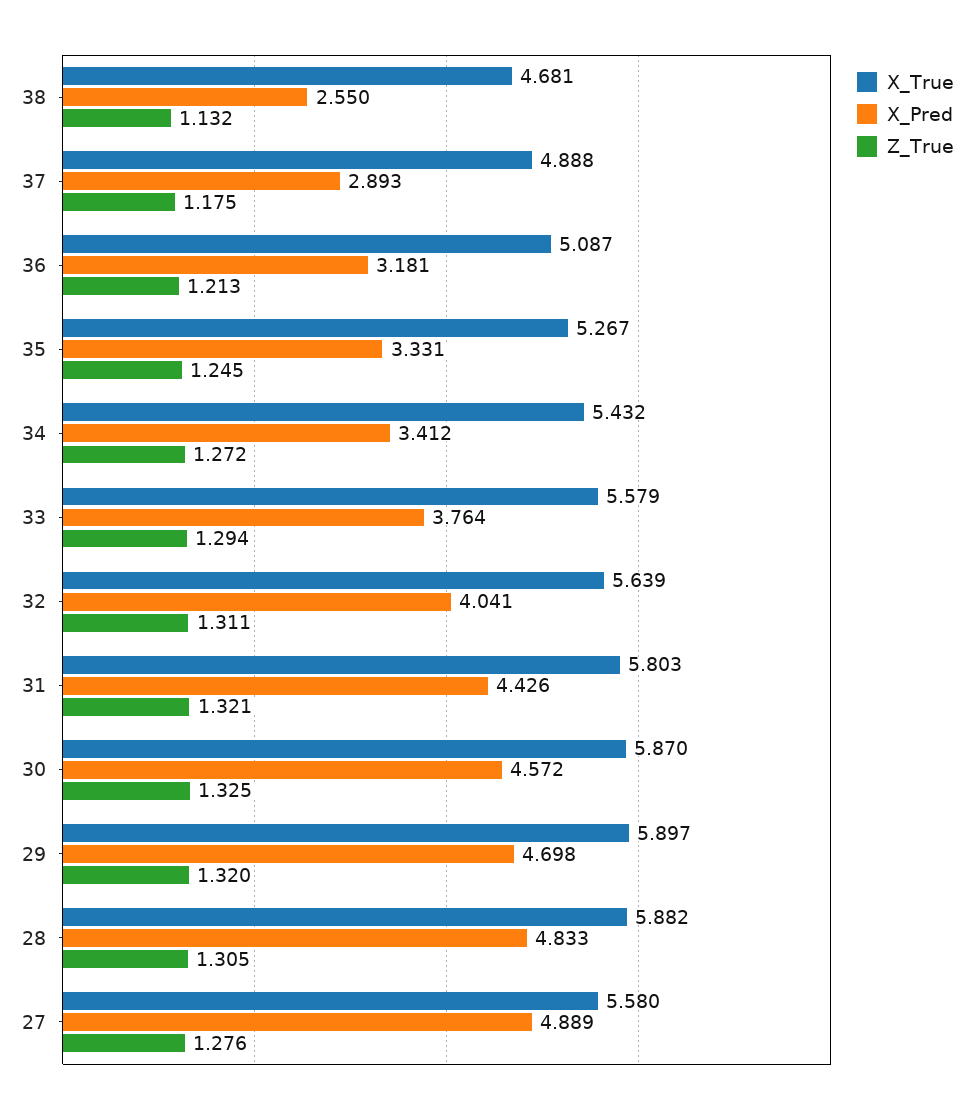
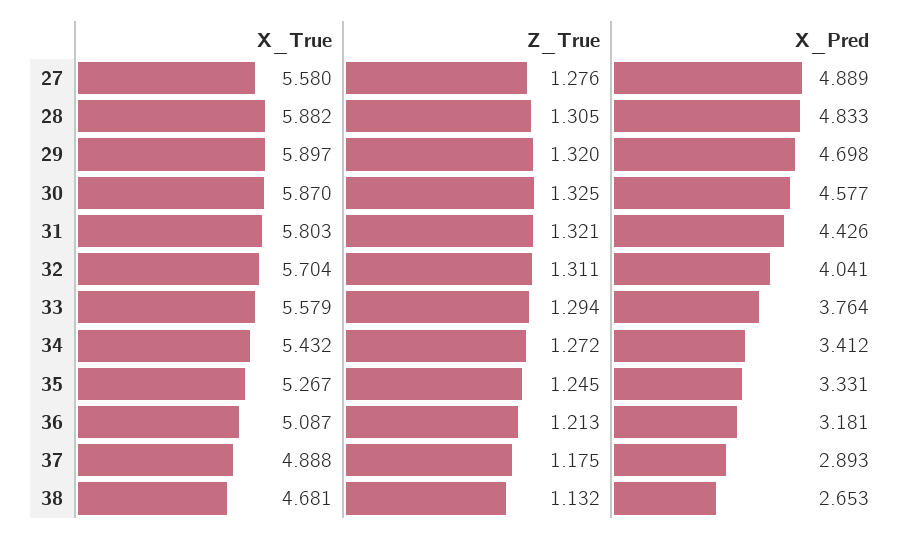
  {
    "X_True": {
      "38": 4.681,
      "37": 4.888,
      "36": 5.087,
      "35": 5.267,
      "34": 5.432,
      "33": 5.579,
-     "32": 5.639,
+     "32": 5.704,
      "31": 5.803,
      "30": 5.87,
      "29": 5.897,
      "28": 5.882,
      "27": 5.58
    },
    "X_Pred": {
-     "38": 2.55,
+     "38": 2.653,
      "37": 2.893,
      "36": 3.181,
      "35": 3.331,
      "34": 3.412,
      "33": 3.764,
      "32": 4.041,
      "31": 4.426,
-     "30": 4.572,
+     "30": 4.577,
      "29": 4.698,
      "28": 4.833,
      "27": 4.889
    },
    "Z_True": {
      "38": 1.132,
      "37": 1.175,
      "36": 1.213,
      "35": 1.245,
      "34": 1.272,
      "33": 1.294,
      "32": 1.311,
      "31": 1.321,
      "30": 1.325,
      "29": 1.32,
      "28": 1.305,
      "27": 1.276
    }
  }

